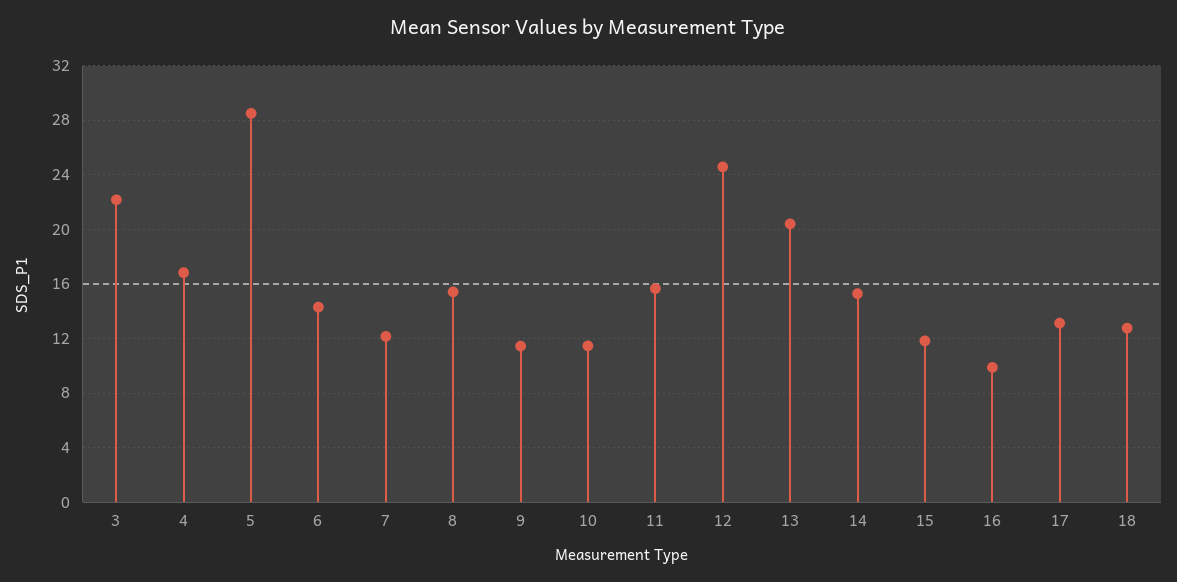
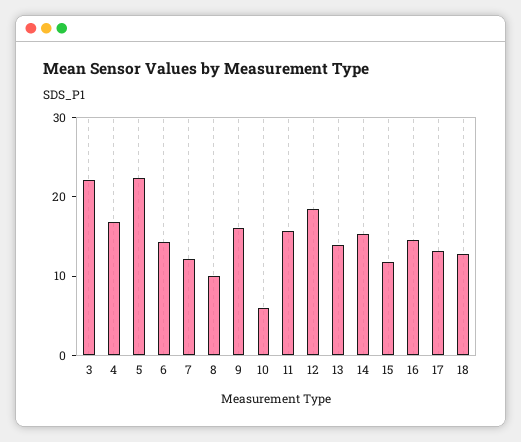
  {
    "3": 22,
    "4": 17,
-   "5": 28.5,
+   "5": 22,
    "6": 14.5,
    "7": 12,
-   "8": 15.5,
+   "8": 10,
-   "9": 11.5,
+   "9": 16,
-   "10": 11.5,
+   "10": 6,
    "11": 15.5,
-   "12": 24.5,
+   "12": 18,
-   "13": 20.5,
+   "13": 14,
    "14": 15.5,
    "15": 12,
-   "16": 10,
+   "16": 14,
    "17": 13,
    "18": 13
  }

